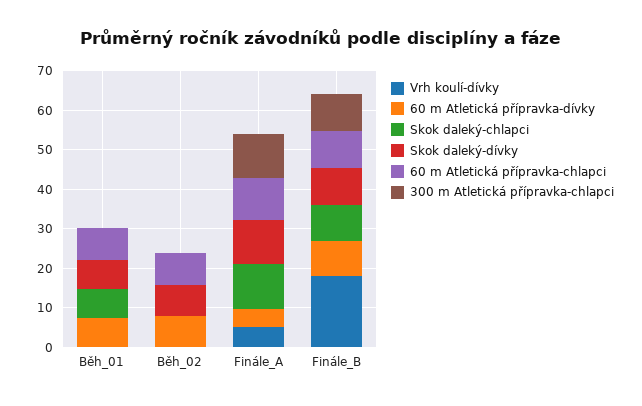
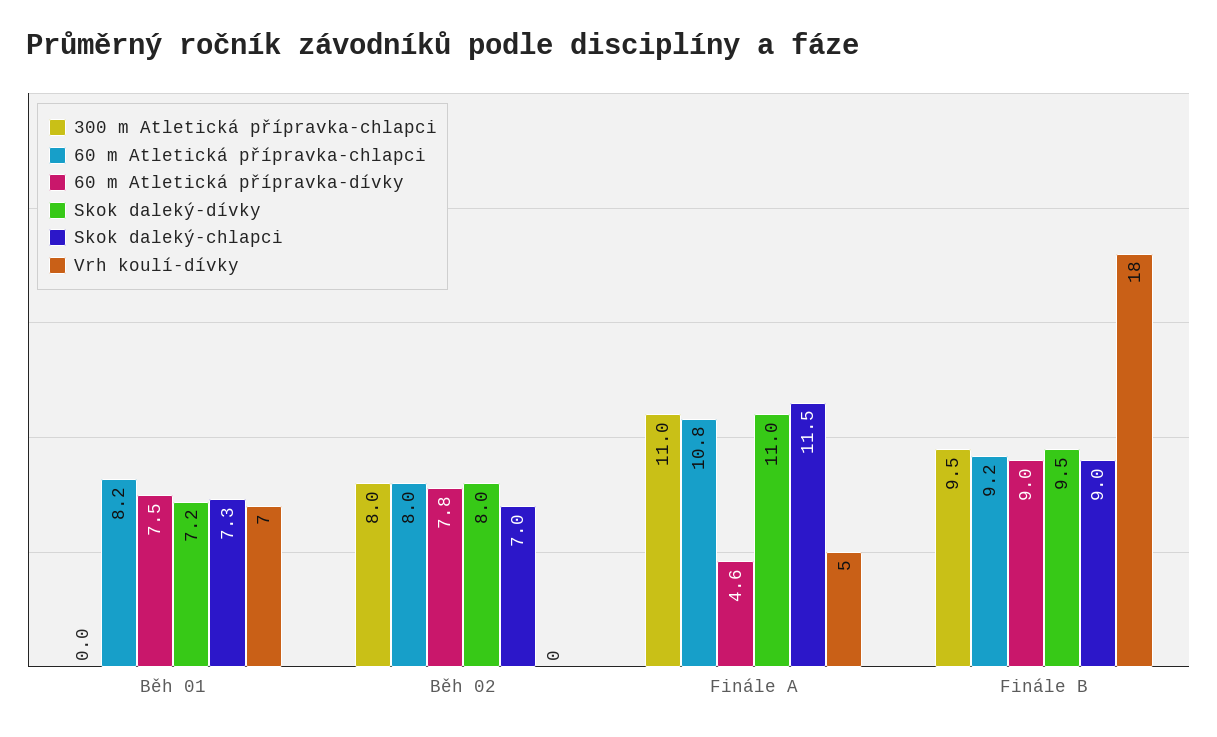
  {
    "Vrh koulí-dívky": {
-     "Běh_01": 0,
+     "Běh_01": 7,
      "Běh_02": 0,
      "Finále_A": 5,
      "Finále_B": 18
    },
    "60 m Atletická přípravka-dívky": {
      "Běh_01": 7.5,
      "Běh_02": 7.8,
      "Finále_A": 4.6,
      "Finále_B": 9
    },
    "Skok daleký-chlapci": {
      "Běh_01": 7.3,
-     "Běh_02": 0,
+     "Běh_02": 7,
      "Finále_A": 11.5,
      "Finále_B": 9
    },
    "Skok daleký-dívky": {
      "Běh_01": 7.2,
      "Běh_02": 8,
      "Finále_A": 11,
      "Finále_B": 9.5
    },
    "60 m Atletická přípravka-chlapci": {
      "Běh_01": 8.2,
      "Běh_02": 8,
      "Finále_A": 10.8,
      "Finále_B": 9.2
    },
    "300 m Atletická přípravka-chlapci": {
      "Běh_01": 0,
-     "Běh_02": 0,
+     "Běh_02": 8,
      "Finále_A": 11,
      "Finále_B": 9.5
    }
  }

